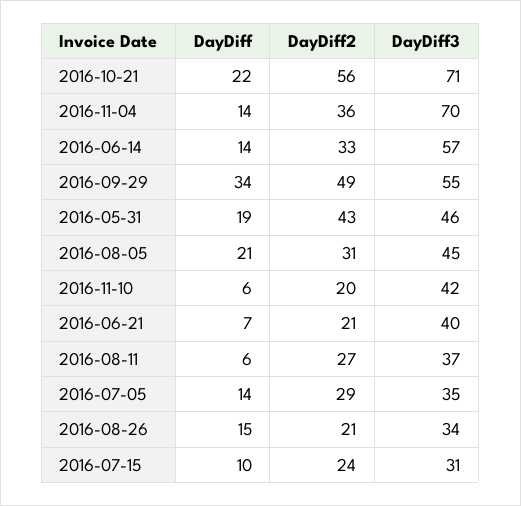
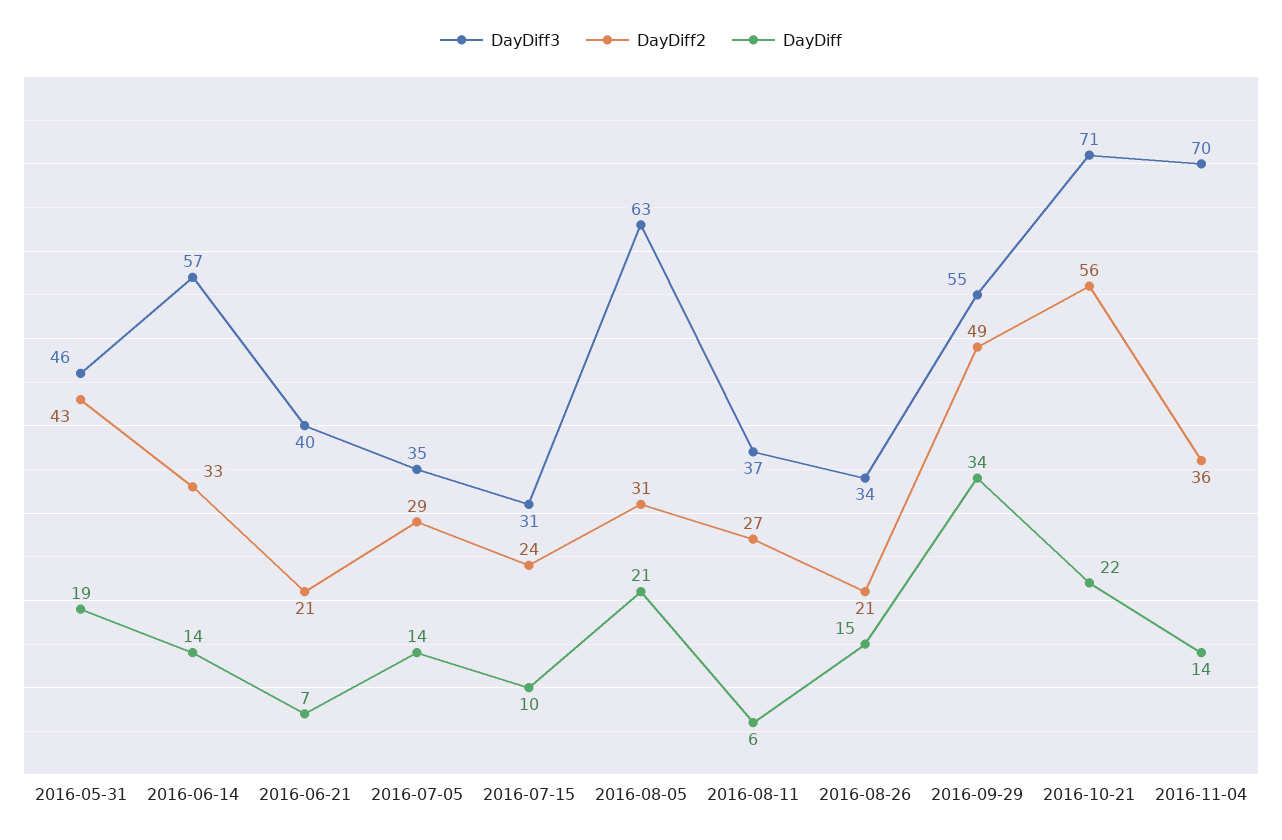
  {
    "DayDiff": {
      "2016-10-21": 22,
      "2016-11-04": 14,
      "2016-06-14": 14,
      "2016-09-29": 34,
      "2016-05-31": 19,
      "2016-08-05": 21,
-     "2016-11-10": 6,
      "2016-06-21": 7,
      "2016-08-11": 6,
      "2016-07-05": 14,
      "2016-08-26": 15,
      "2016-07-15": 10
    },
    "DayDiff2": {
      "2016-10-21": 56,
      "2016-11-04": 36,
      "2016-06-14": 33,
      "2016-09-29": 49,
      "2016-05-31": 43,
      "2016-08-05": 31,
-     "2016-11-10": 20,
      "2016-06-21": 21,
      "2016-08-11": 27,
      "2016-07-05": 29,
      "2016-08-26": 21,
      "2016-07-15": 24
    },
    "DayDiff3": {
      "2016-10-21": 71,
      "2016-11-04": 70,
      "2016-06-14": 57,
      "2016-09-29": 55,
      "2016-05-31": 46,
-     "2016-08-05": 45,
+     "2016-08-05": 63,
-     "2016-11-10": 42,
      "2016-06-21": 40,
      "2016-08-11": 37,
      "2016-07-05": 35,
      "2016-08-26": 34,
      "2016-07-15": 31
    }
  }

